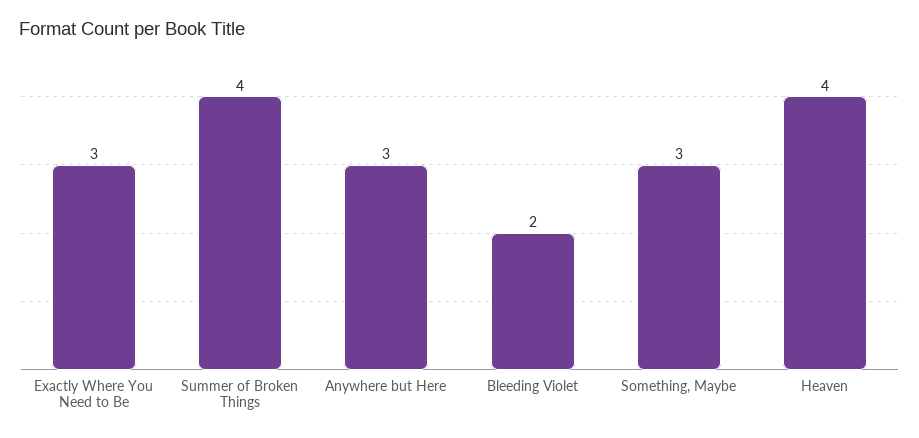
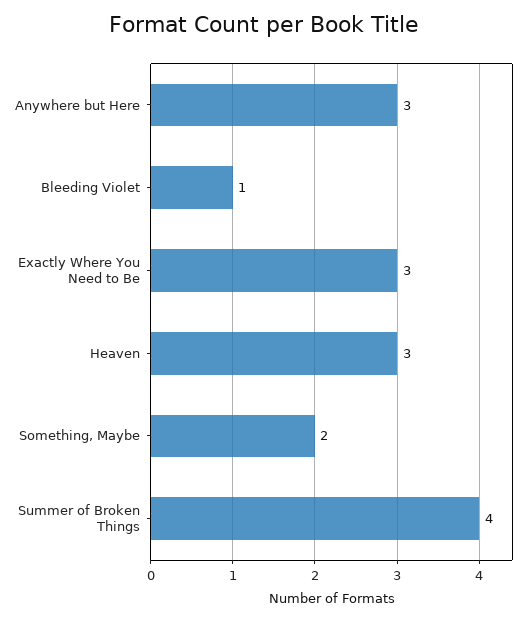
  {
    "Exactly Where You Need to Be": 3,
    "Summer of Broken Things": 4,
    "Anywhere but Here": 3,
-   "Bleeding Violet": 2,
+   "Bleeding Violet": 1,
-   "Something, Maybe": 3,
+   "Something, Maybe": 2,
-   "Heaven": 4
+   "Heaven": 3
  }

